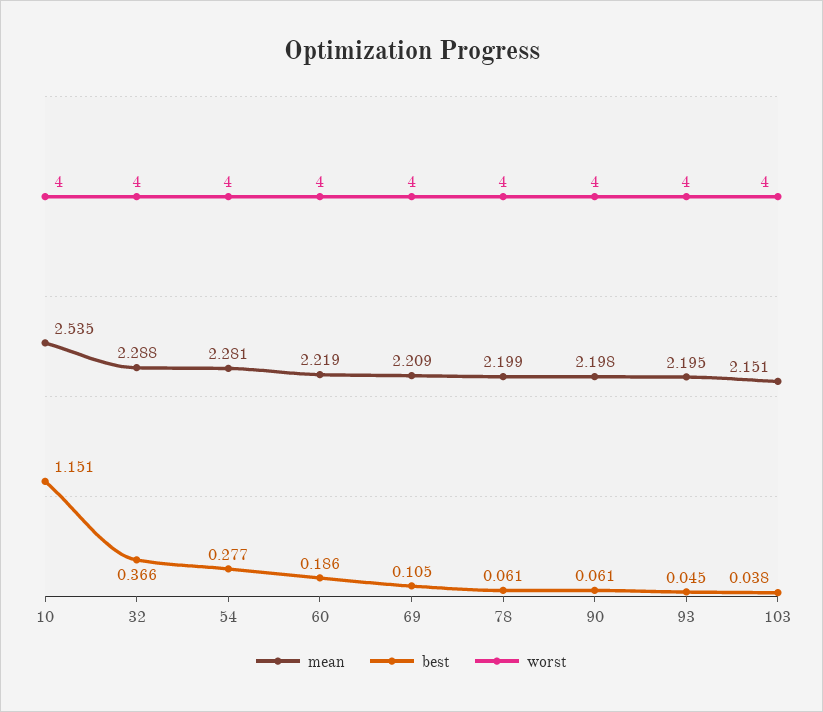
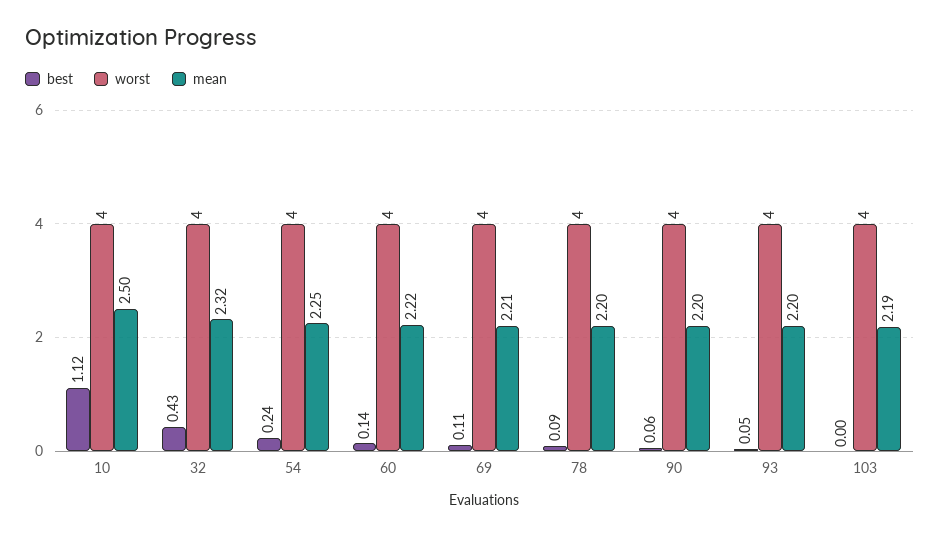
  {
    "mean": {
-     "10": 2.535,
+     "10": 2.5,
-     "32": 2.288,
+     "32": 2.32,
-     "54": 2.281,
+     "54": 2.25,
      "60": 2.219,
      "69": 2.209,
      "78": 2.199,
      "90": 2.198,
      "93": 2.195,
-     "103": 2.151
+     "103": 2.19
    },
    "best": {
-     "10": 1.151,
+     "10": 1.12,
-     "32": 0.366,
+     "32": 0.43,
-     "54": 0.277,
+     "54": 0.24,
-     "60": 0.186,
+     "60": 0.14,
      "69": 0.105,
-     "78": 0.061,
+     "78": 0.09,
      "90": 0.061,
      "93": 0.045,
-     "103": 0.038
+     "103": 0
    },
    "worst": {
      "10": 4,
      "32": 4,
      "54": 4,
      "60": 4,
      "69": 4,
      "78": 4,
      "90": 4,
      "93": 4,
      "103": 4
    }
  }

